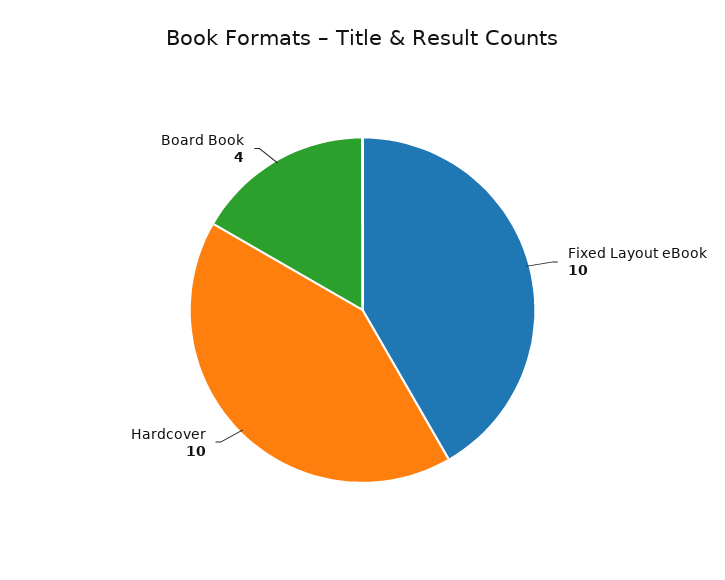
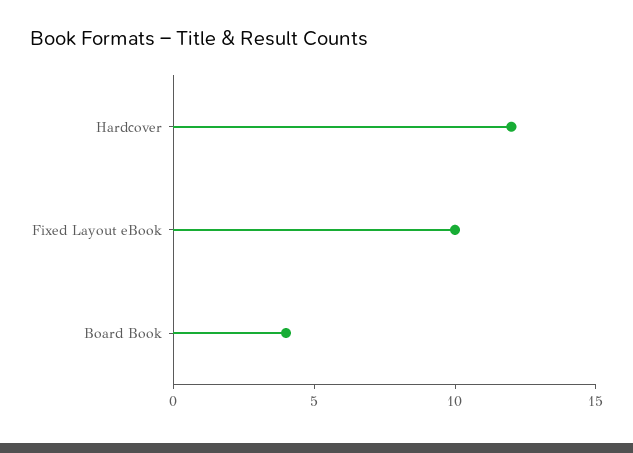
  {
    "Fixed Layout eBook": 10,
-   "Hardcover": 10,
+   "Hardcover": 12,
    "Board Book": 4
  }

